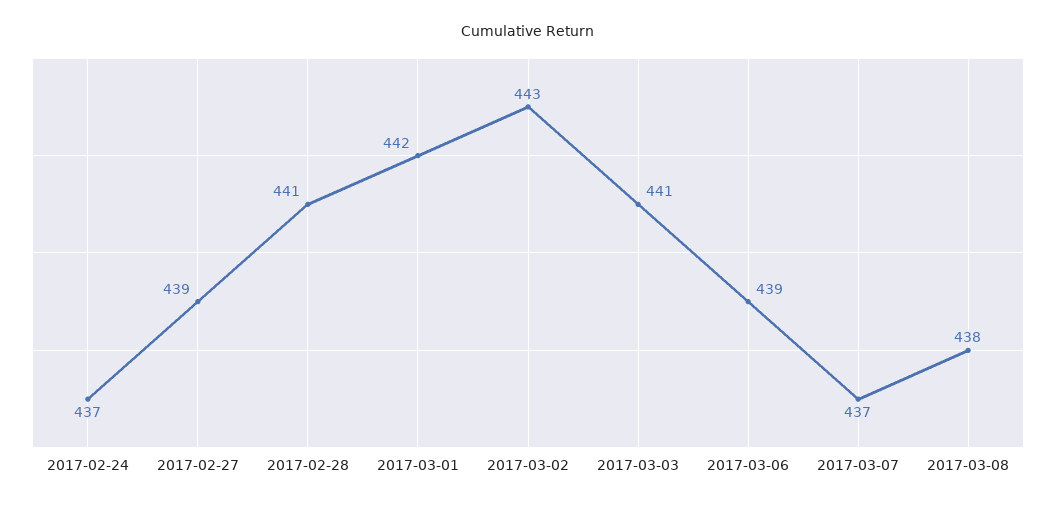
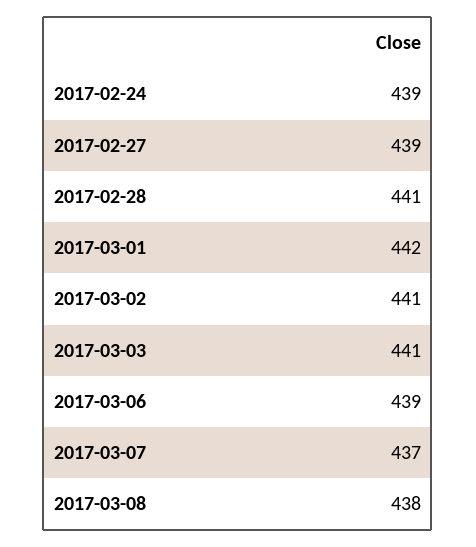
  {
-   "2017-02-24": 437,
+   "2017-02-24": 439,
    "2017-02-27": 439,
    "2017-02-28": 441,
    "2017-03-01": 442,
-   "2017-03-02": 443,
+   "2017-03-02": 441,
    "2017-03-03": 441,
    "2017-03-06": 439,
    "2017-03-07": 437,
    "2017-03-08": 438
  }

